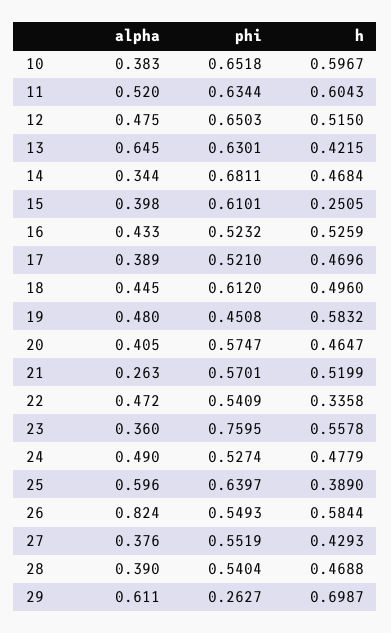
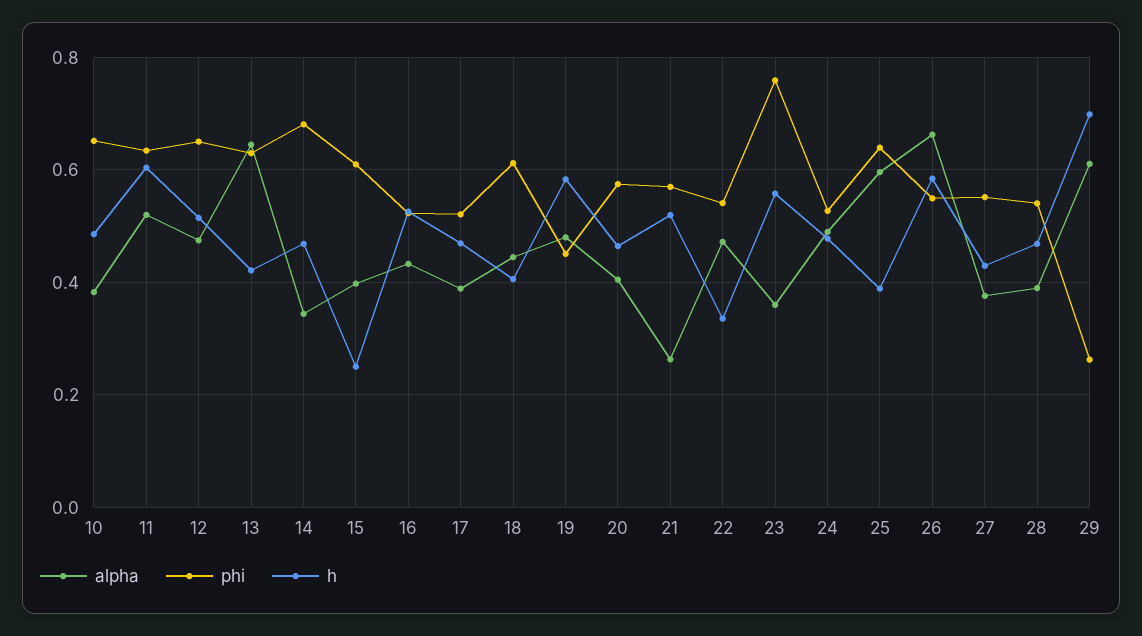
  {
    "alpha": {
      "10": 0.383,
      "11": 0.52,
      "12": 0.475,
      "13": 0.645,
      "14": 0.344,
      "15": 0.398,
      "16": 0.433,
      "17": 0.389,
      "18": 0.445,
      "19": 0.48,
      "20": 0.405,
      "21": 0.263,
      "22": 0.472,
      "23": 0.36,
      "24": 0.49,
      "25": 0.596,
-     "26": 0.824,
+     "26": 0.66,
      "27": 0.376,
      "28": 0.39,
      "29": 0.611
    },
    "phi": {
      "10": 0.6518,
      "11": 0.6344,
      "12": 0.6503,
      "13": 0.6301,
      "14": 0.6811,
      "15": 0.6101,
      "16": 0.5232,
      "17": 0.521,
      "18": 0.612,
      "19": 0.4508,
      "20": 0.5747,
      "21": 0.5701,
      "22": 0.5409,
      "23": 0.7595,
      "24": 0.5274,
      "25": 0.6397,
      "26": 0.5493,
      "27": 0.5519,
      "28": 0.5404,
      "29": 0.2627
    },
    "h": {
-     "10": 0.5967,
+     "10": 0.48,
      "11": 0.6043,
      "12": 0.515,
      "13": 0.4215,
      "14": 0.4684,
      "15": 0.2505,
      "16": 0.5259,
      "17": 0.4696,
-     "18": 0.496,
+     "18": 0.4,
      "19": 0.5832,
      "20": 0.4647,
      "21": 0.5199,
      "22": 0.3358,
      "23": 0.5578,
      "24": 0.4779,
      "25": 0.389,
      "26": 0.5844,
      "27": 0.4293,
      "28": 0.4688,
      "29": 0.6987
    }
  }

